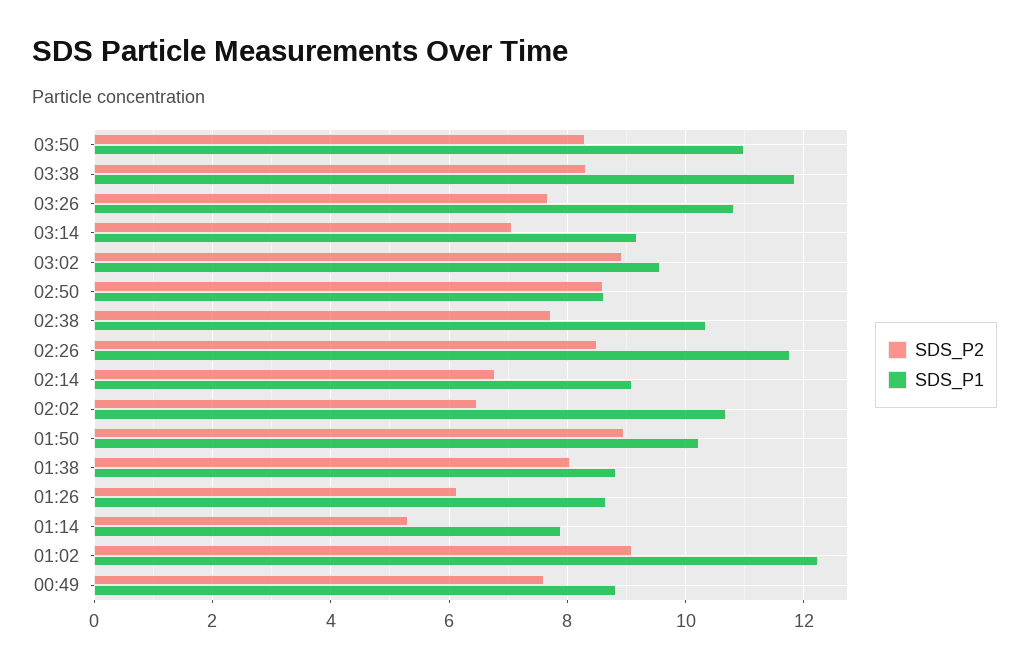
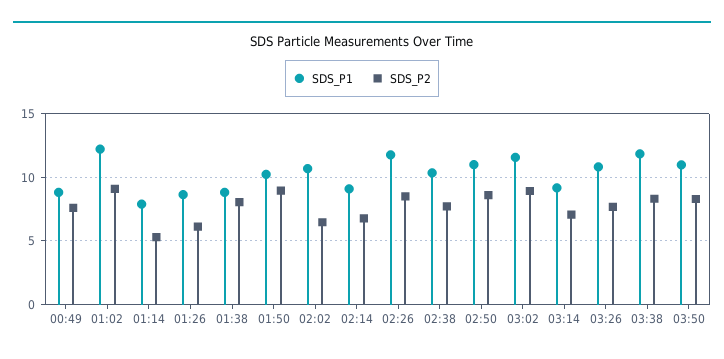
  {
    "SDS_P2": {
      "03:50": 8.4,
      "03:38": 8.4,
      "03:26": 7.6,
      "03:14": 7,
      "03:02": 9,
      "02:50": 8.6,
      "02:38": 7.8,
      "02:26": 8.6,
      "02:14": 6.8,
      "02:02": 6.4,
      "01:50": 9,
      "01:38": 8,
      "01:26": 6.2,
      "01:14": 5.4,
      "01:02": 9.2,
      "00:49": 7.6
    },
    "SDS_P1": {
      "03:50": 11,
      "03:38": 11.8,
      "03:26": 10.8,
      "03:14": 9.2,
-     "03:02": 9.6,
+     "03:02": 11.5,
-     "02:50": 8.6,
+     "02:50": 11,
      "02:38": 10.4,
      "02:26": 11.8,
      "02:14": 9.2,
      "02:02": 10.6,
      "01:50": 10.2,
      "01:38": 8.8,
      "01:26": 8.6,
      "01:14": 8,
      "01:02": 12.2,
      "00:49": 8.8
    }
  }

